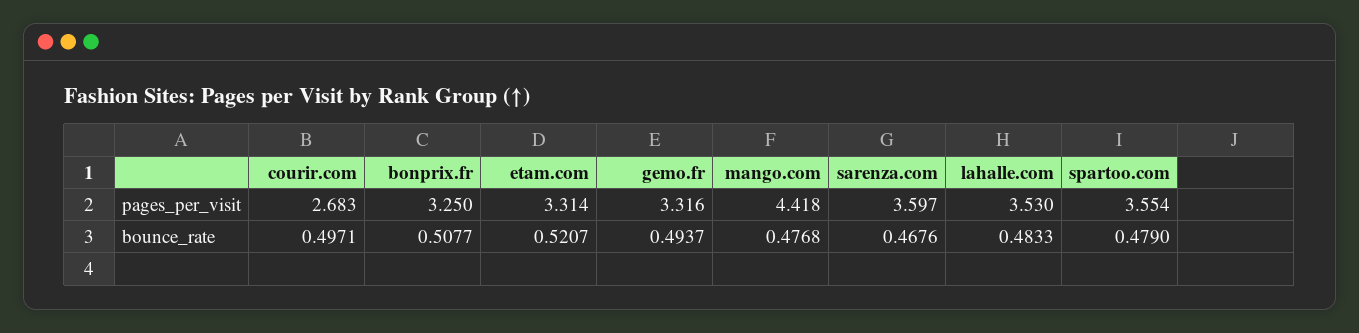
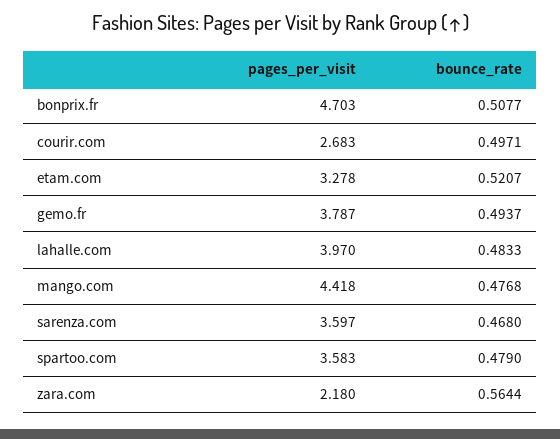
  {
    "courir.com": {
      "pages_per_visit": 2.683,
      "bounce_rate": 0.4971
    },
    "bonprix.fr": {
-     "pages_per_visit": 3.25,
+     "pages_per_visit": 4.703,
      "bounce_rate": 0.5077
    },
    "etam.com": {
-     "pages_per_visit": 3.314,
+     "pages_per_visit": 3.278,
      "bounce_rate": 0.5207
    },
    "gemo.fr": {
-     "pages_per_visit": 3.316,
+     "pages_per_visit": 3.787,
      "bounce_rate": 0.4937
    },
    "mango.com": {
      "pages_per_visit": 4.418,
      "bounce_rate": 0.4768
    },
    "sarenza.com": {
      "pages_per_visit": 3.597,
-     "bounce_rate": 0.4676
+     "bounce_rate": 0.468
    },
    "lahalle.com": {
-     "pages_per_visit": 3.53,
+     "pages_per_visit": 3.97,
      "bounce_rate": 0.4833
    },
    "spartoo.com": {
-     "pages_per_visit": 3.554,
+     "pages_per_visit": 3.583,
      "bounce_rate": 0.479
-   }
+   },
+   "zara.com": {
+     "pages_per_visit": 2.18,
+     "bounce_rate": 0.5644
+   }
  }

